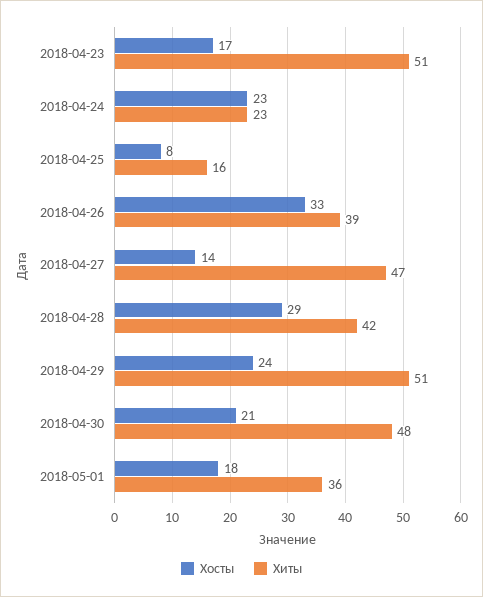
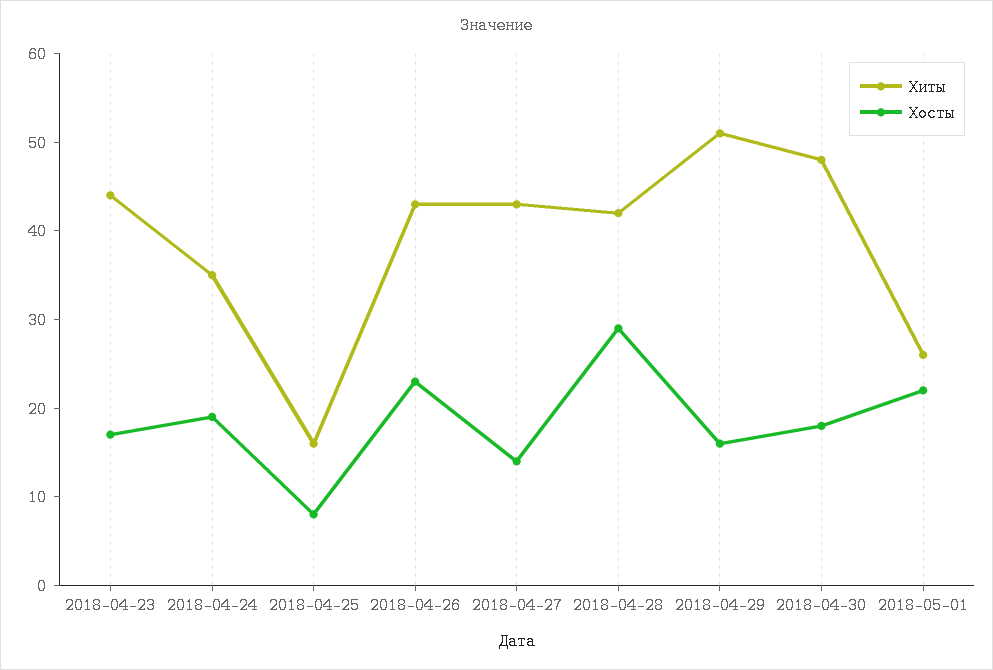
  {
    "Хосты": {
      "2018-04-23": 17,
-     "2018-04-24": 23,
+     "2018-04-24": 19,
      "2018-04-25": 8,
-     "2018-04-26": 33,
+     "2018-04-26": 23,
      "2018-04-27": 14,
      "2018-04-28": 29,
-     "2018-04-29": 24,
+     "2018-04-29": 16,
-     "2018-04-30": 21,
+     "2018-04-30": 18,
-     "2018-05-01": 18
+     "2018-05-01": 22
    },
    "Хиты": {
-     "2018-04-23": 51,
+     "2018-04-23": 44,
-     "2018-04-24": 23,
+     "2018-04-24": 35,
      "2018-04-25": 16,
-     "2018-04-26": 39,
+     "2018-04-26": 43,
-     "2018-04-27": 47,
+     "2018-04-27": 43,
      "2018-04-28": 42,
      "2018-04-29": 51,
      "2018-04-30": 48,
-     "2018-05-01": 36
+     "2018-05-01": 26
    }
  }

